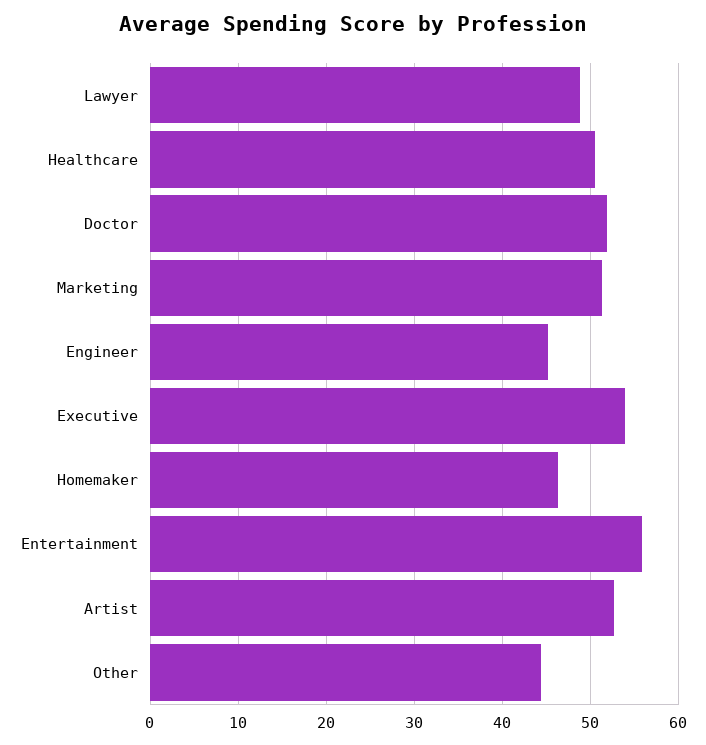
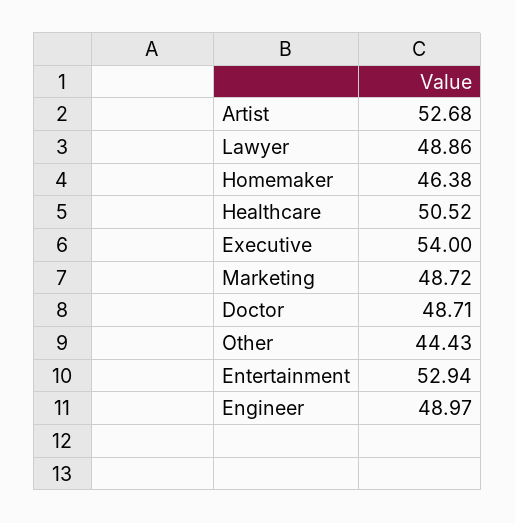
  {
    "Lawyer": 48.86,
    "Healthcare": 50.52,
-   "Doctor": 52,
+   "Doctor": 48.71,
-   "Marketing": 51,
+   "Marketing": 48.72,
-   "Engineer": 45,
+   "Engineer": 48.97,
    "Executive": 54,
    "Homemaker": 46.38,
-   "Entertainment": 56,
+   "Entertainment": 52.94,
    "Artist": 52.68,
    "Other": 44.43
  }

